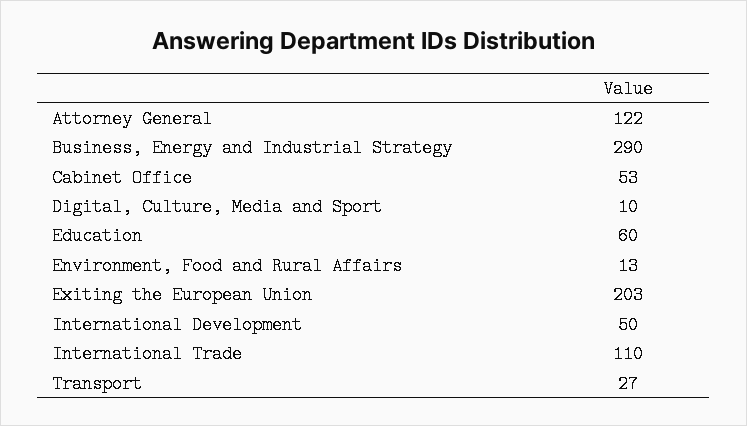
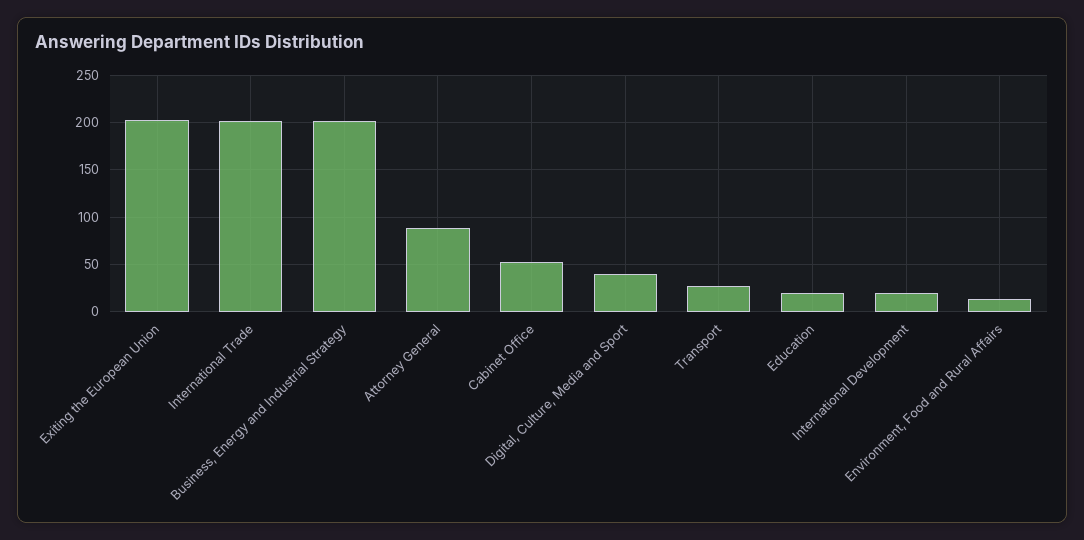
  {
-   "Attorney General": 122,
+   "Attorney General": 90,
-   "Business, Energy and Industrial Strategy": 290,
+   "Business, Energy and Industrial Strategy": 200,
    "Cabinet Office": 53,
-   "Digital, Culture, Media and Sport": 10,
+   "Digital, Culture, Media and Sport": 40,
-   "Education": 60,
+   "Education": 20,
    "Environment, Food and Rural Affairs": 13,
    "Exiting the European Union": 203,
-   "International Development": 50,
+   "International Development": 20,
-   "International Trade": 110,
+   "International Trade": 200,
    "Transport": 27
  }

